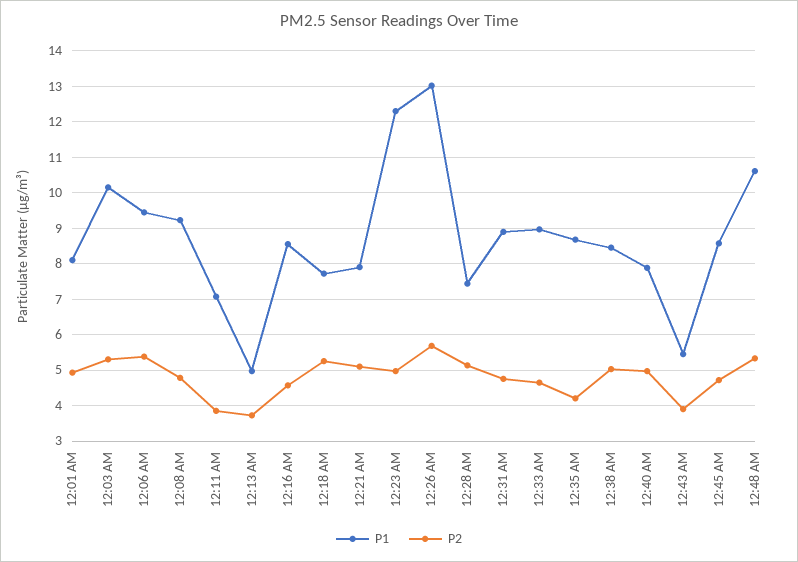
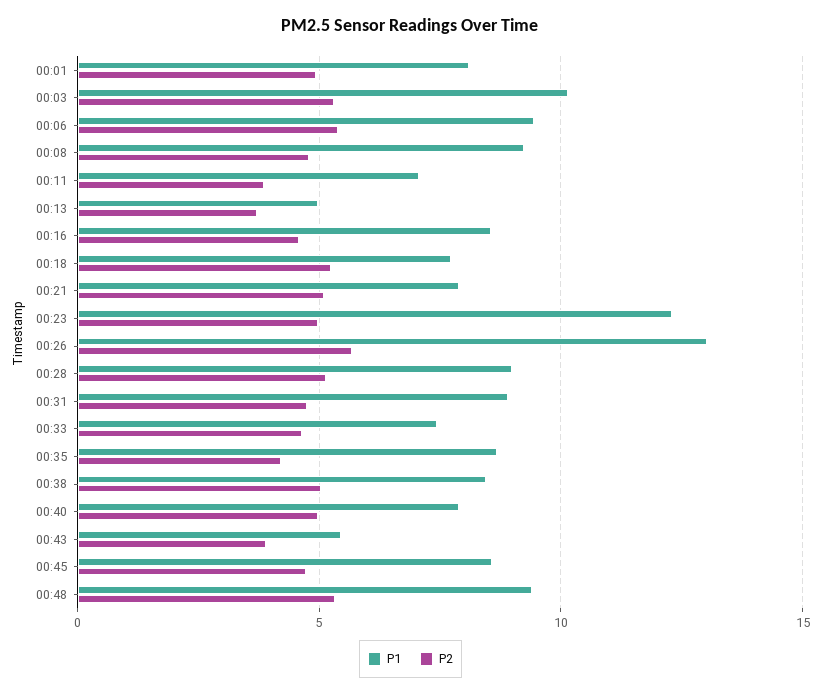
  {
    "P1": {
      "12:01 AM": 8.2,
      "12:03 AM": 10.2,
      "12:06 AM": 9.4,
      "12:08 AM": 9.2,
      "12:11 AM": 7,
      "12:13 AM": 5,
      "12:16 AM": 8.6,
      "12:18 AM": 7.8,
      "12:21 AM": 8,
      "12:23 AM": 12.4,
      "12:26 AM": 13,
-     "12:28 AM": 7.4,
+     "12:28 AM": 9,
      "12:31 AM": 9,
-     "12:33 AM": 9,
+     "12:33 AM": 7.5,
      "12:35 AM": 8.6,
      "12:38 AM": 8.4,
      "12:40 AM": 7.8,
      "12:43 AM": 5.4,
      "12:45 AM": 8.6,
-     "12:48 AM": 10.6
+     "12:48 AM": 9.5
    },
    "P2": {
      "12:01 AM": 5,
      "12:03 AM": 5.4,
      "12:06 AM": 5.4,
      "12:08 AM": 4.8,
      "12:11 AM": 3.8,
      "12:13 AM": 3.8,
      "12:16 AM": 4.6,
      "12:18 AM": 5.2,
      "12:21 AM": 5.2,
      "12:23 AM": 5,
      "12:26 AM": 5.6,
      "12:28 AM": 5.2,
      "12:31 AM": 4.8,
      "12:33 AM": 4.6,
      "12:35 AM": 4.2,
      "12:38 AM": 5,
      "12:40 AM": 5,
      "12:43 AM": 4,
      "12:45 AM": 4.8,
      "12:48 AM": 5.4
    }
  }

